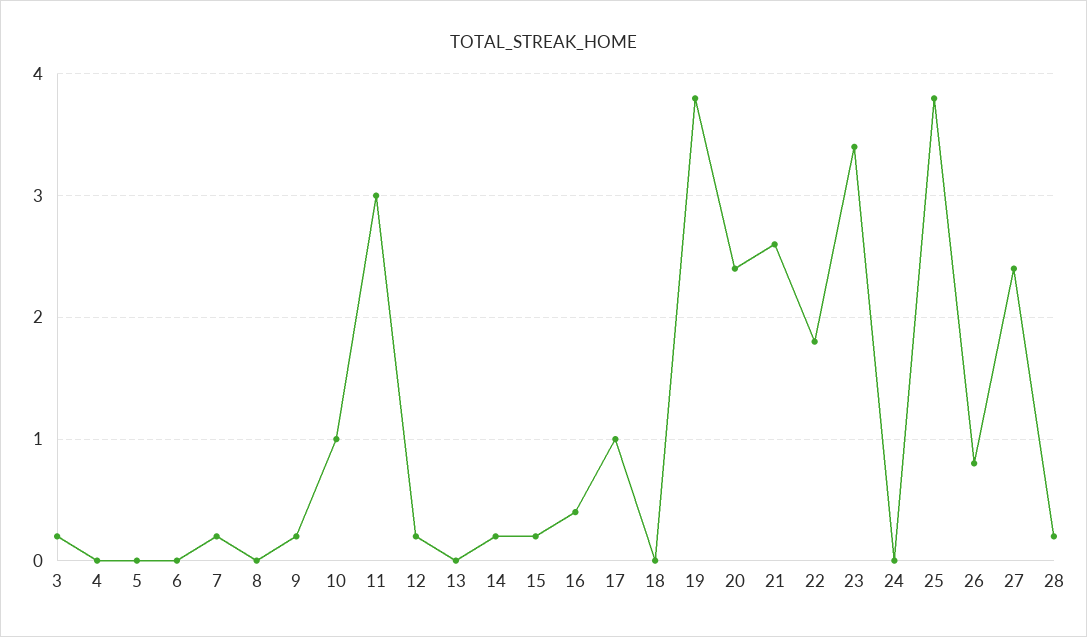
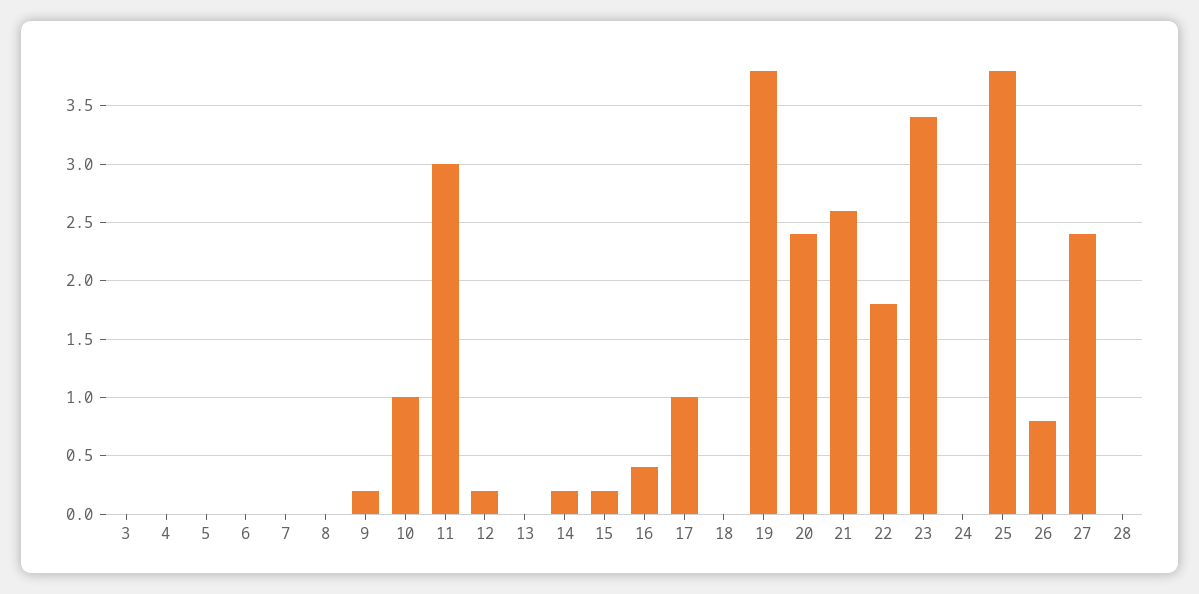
  {
-   "3": 0.2,
+   "3": 0,
    "4": 0,
    "5": 0,
    "6": 0,
-   "7": 0.2,
+   "7": 0,
    "8": 0,
    "9": 0.2,
    "10": 1,
    "11": 3,
    "12": 0.2,
    "13": 0,
    "14": 0.2,
    "15": 0.2,
    "16": 0.4,
    "17": 1,
    "18": 0,
    "19": 3.8,
    "20": 2.4,
    "21": 2.6,
    "22": 1.8,
    "23": 3.4,
    "24": 0,
    "25": 3.8,
    "26": 0.8,
    "27": 2.4,
-   "28": 0.2
+   "28": 0
  }

